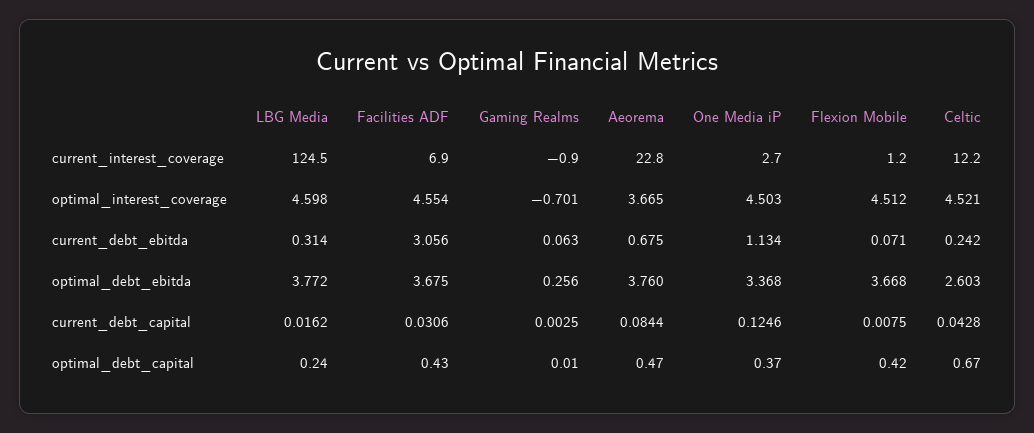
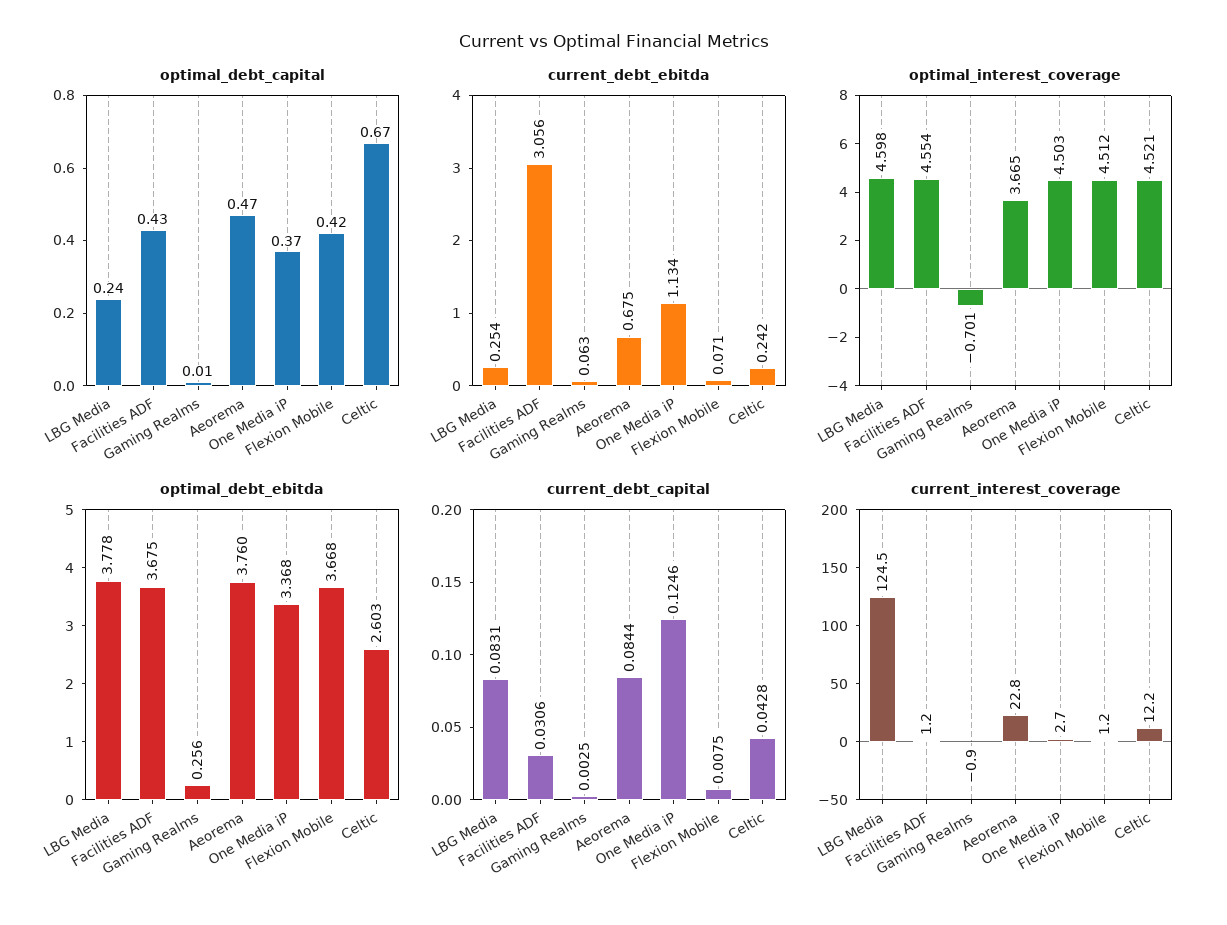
  {
    "current_interest_coverage": {
      "LBG Media": 124.5,
-     "Facilities ADF": 6.9,
+     "Facilities ADF": 1.2,
      "Gaming Realms": -0.9,
      "Aeorema": 22.8,
      "One Media iP": 2.7,
      "Flexion Mobile": 1.2,
      "Celtic": 12.2
    },
    "optimal_interest_coverage": {
      "LBG Media": 4.598,
      "Facilities ADF": 4.554,
      "Gaming Realms": -0.701,
      "Aeorema": 3.665,
      "One Media iP": 4.503,
      "Flexion Mobile": 4.512,
      "Celtic": 4.521
    },
    "current_debt_ebitda": {
-     "LBG Media": 0.314,
+     "LBG Media": 0.254,
      "Facilities ADF": 3.056,
      "Gaming Realms": 0.063,
      "Aeorema": 0.675,
      "One Media iP": 1.134,
      "Flexion Mobile": 0.071,
      "Celtic": 0.242
    },
    "optimal_debt_ebitda": {
-     "LBG Media": 3.772,
+     "LBG Media": 3.778,
      "Facilities ADF": 3.675,
      "Gaming Realms": 0.256,
      "Aeorema": 3.76,
      "One Media iP": 3.368,
      "Flexion Mobile": 3.668,
      "Celtic": 2.603
    },
    "current_debt_capital": {
-     "LBG Media": 0.0162,
+     "LBG Media": 0.0831,
      "Facilities ADF": 0.0306,
      "Gaming Realms": 0.0025,
      "Aeorema": 0.0844,
      "One Media iP": 0.1246,
      "Flexion Mobile": 0.0075,
      "Celtic": 0.0428
    },
    "optimal_debt_capital": {
      "LBG Media": 0.24,
      "Facilities ADF": 0.43,
      "Gaming Realms": 0.01,
      "Aeorema": 0.47,
      "One Media iP": 0.37,
      "Flexion Mobile": 0.42,
      "Celtic": 0.67
    }
  }

